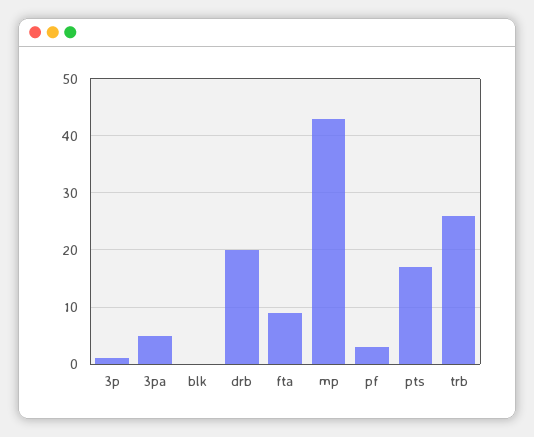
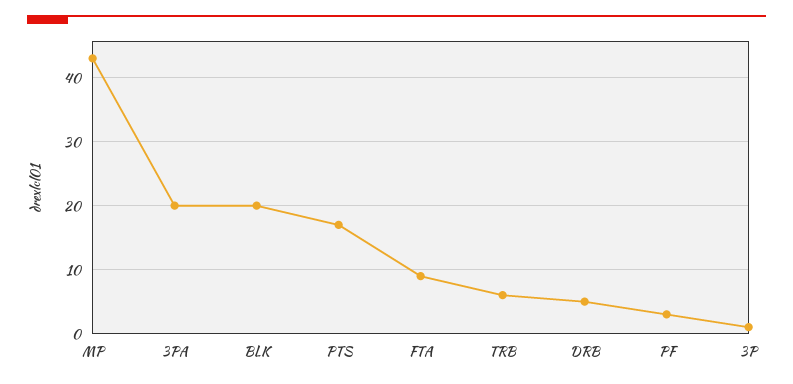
  {
    "3p": 1,
-   "3pa": 5,
+   "3pa": 20,
-   "blk": 0,
+   "blk": 20,
-   "drb": 20,
+   "drb": 5,
    "fta": 9,
    "mp": 43,
    "pf": 3,
    "pts": 17,
-   "trb": 25
+   "trb": 6
  }

